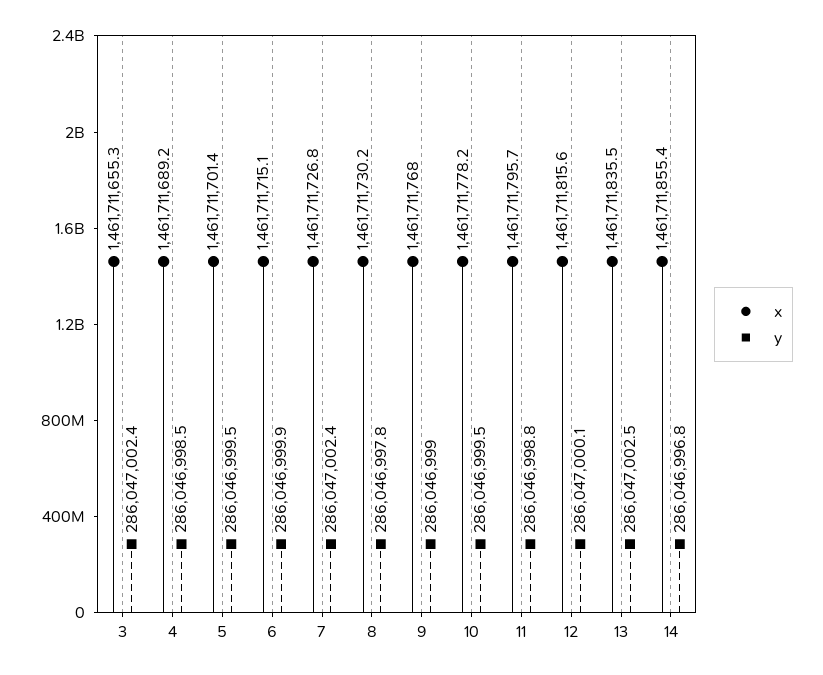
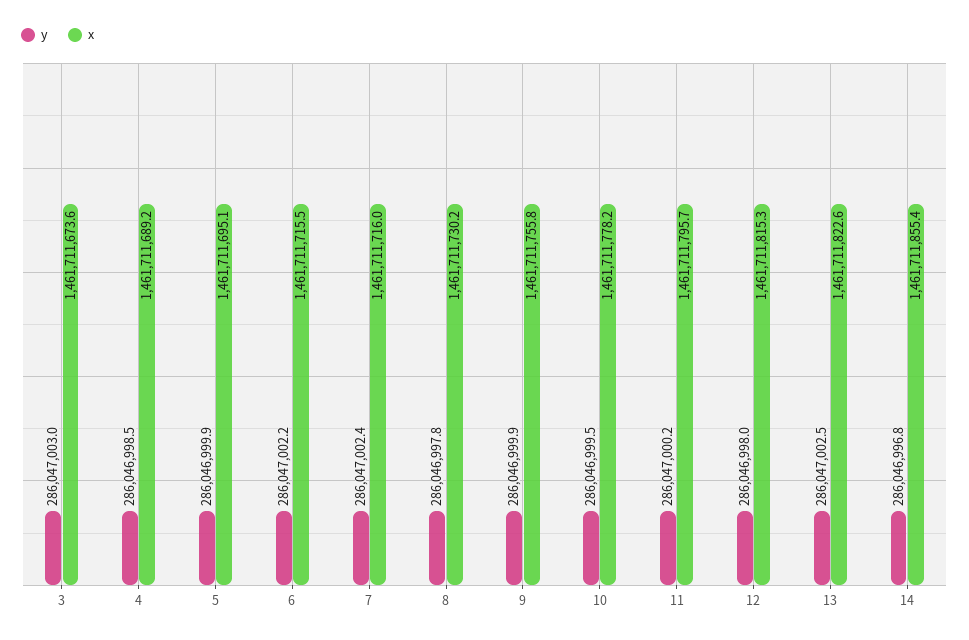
  {
    "x": {
-     "3": 1461711655.3,
+     "3": 1461711673.6,
      "4": 1461711689.2,
-     "5": 1461711701.4,
+     "5": 1461711695.1,
-     "6": 1461711715.1,
+     "6": 1461711715.5,
-     "7": 1461711726.8,
+     "7": 1461711716,
      "8": 1461711730.2,
-     "9": 1461711768,
+     "9": 1461711755.8,
      "10": 1461711778.2,
      "11": 1461711795.7,
-     "12": 1461711815.6,
+     "12": 1461711815.3,
-     "13": 1461711835.5,
+     "13": 1461711822.6,
      "14": 1461711855.4
    },
    "y": {
-     "3": 286047002.4,
+     "3": 286047003,
      "4": 286046998.5,
-     "5": 286046999.5,
+     "5": 286046999.9,
-     "6": 286046999.9,
+     "6": 286047002.2,
      "7": 286047002.4,
      "8": 286046997.8,
-     "9": 286046999,
+     "9": 286046999.9,
      "10": 286046999.5,
-     "11": 286046998.8,
+     "11": 286047000.2,
-     "12": 286047000.1,
+     "12": 286046998,
      "13": 286047002.5,
      "14": 286046996.8
    }
  }

